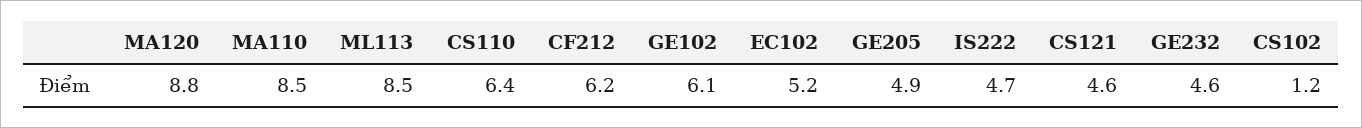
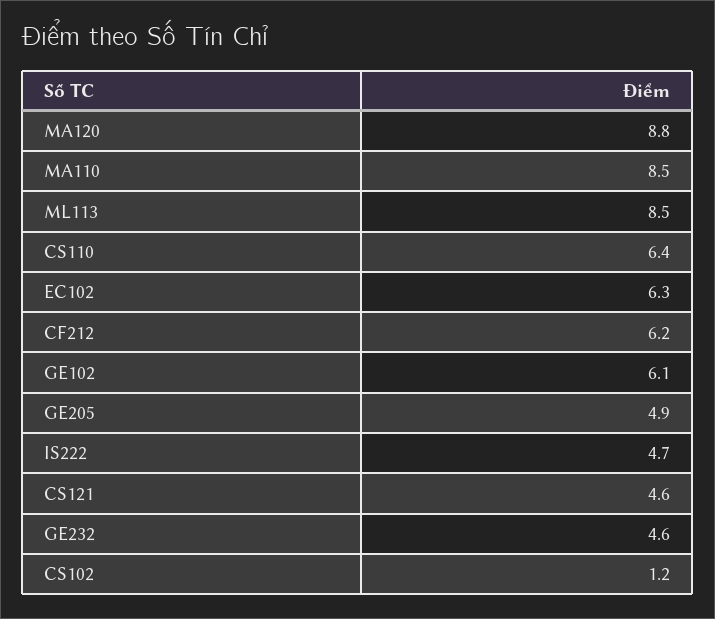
  {
    "MA120": 8.8,
    "MA110": 8.5,
    "ML113": 8.5,
    "CS110": 6.4,
    "CF212": 6.2,
    "GE102": 6.1,
-   "EC102": 5.2,
+   "EC102": 6.3,
    "GE205": 4.9,
    "IS222": 4.7,
    "CS121": 4.6,
    "GE232": 4.6,
    "CS102": 1.2
  }

